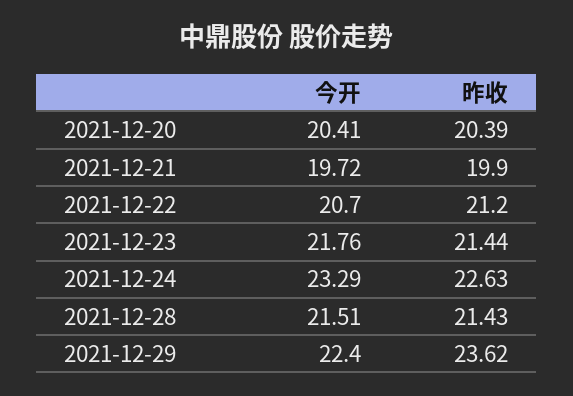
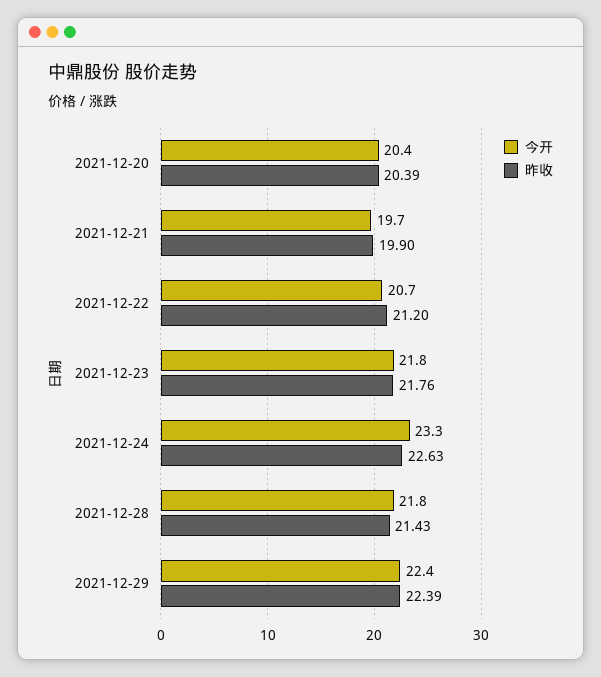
  {
    "今开": {
      "2021-12-20": 20.41,
      "2021-12-21": 19.72,
      "2021-12-22": 20.7,
      "2021-12-23": 21.76,
      "2021-12-24": 23.29,
-     "2021-12-28": 21.51,
+     "2021-12-28": 21.8,
      "2021-12-29": 22.4
    },
    "昨收": {
      "2021-12-20": 20.39,
      "2021-12-21": 19.9,
      "2021-12-22": 21.2,
-     "2021-12-23": 21.44,
+     "2021-12-23": 21.76,
      "2021-12-24": 22.63,
      "2021-12-28": 21.43,
-     "2021-12-29": 23.62
+     "2021-12-29": 22.39
    }
  }

